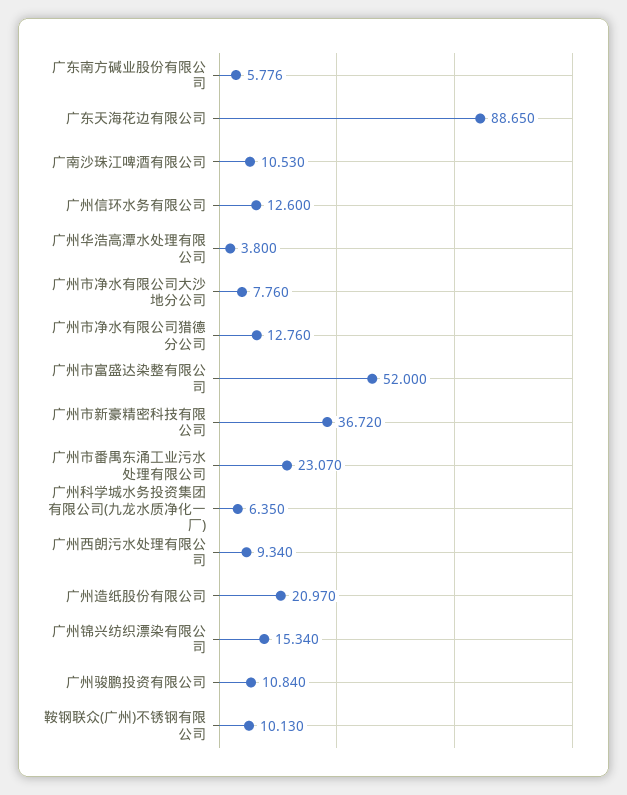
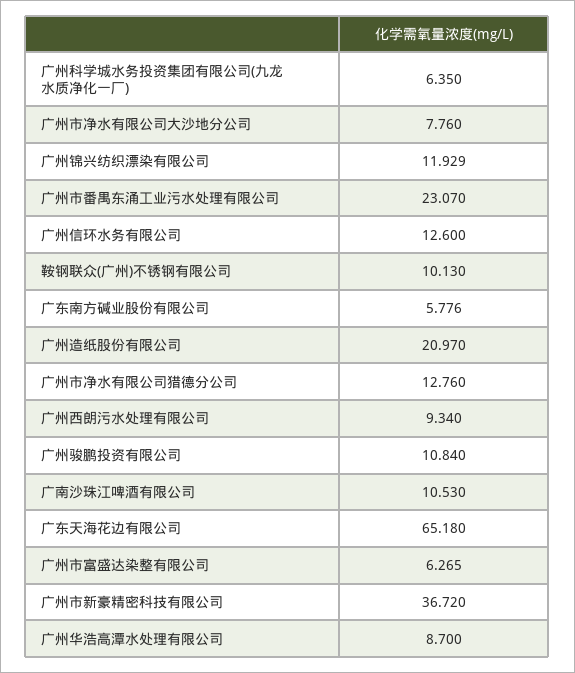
  {
    "广东南方碱业股份有限公司": 5.776,
-   "广东天海花边有限公司": 88.65,
+   "广东天海花边有限公司": 65.18,
    "广南沙珠江啤酒有限公司": 10.53,
    "广州信环水务有限公司": 12.6,
-   "广州华浩高潭水处理有限公司": 3.8,
+   "广州华浩高潭水处理有限公司": 8.7,
    "广州市净水有限公司大沙地分公司": 7.76,
    "广州市净水有限公司猎德分公司": 12.76,
-   "广州市富盛达染整有限公司": 52,
+   "广州市富盛达染整有限公司": 6.265,
    "广州市新豪精密科技有限公司": 36.72,
    "广州市番禺东涌工业污水处理有限公司": 23.07,
    "广州科学城水务投资集团有限公司(九龙水质净化一厂)": 6.35,
    "广州西朗污水处理有限公司": 9.34,
    "广州造纸股份有限公司": 20.97,
-   "广州锦兴纺织漂染有限公司": 15.34,
+   "广州锦兴纺织漂染有限公司": 11.929,
    "广州骏鹏投资有限公司": 10.84,
    "鞍钢联众(广州)不锈钢有限公司": 10.13
  }

